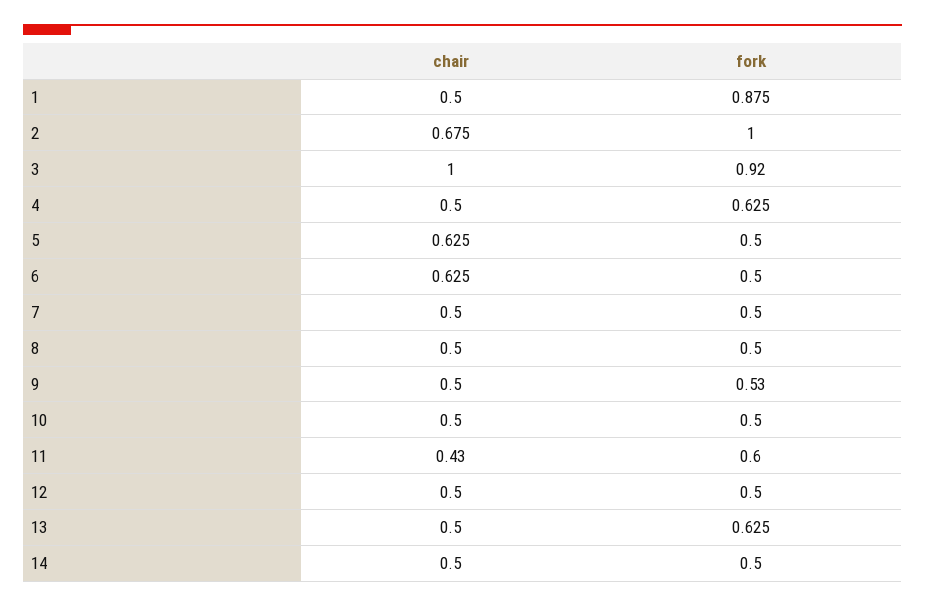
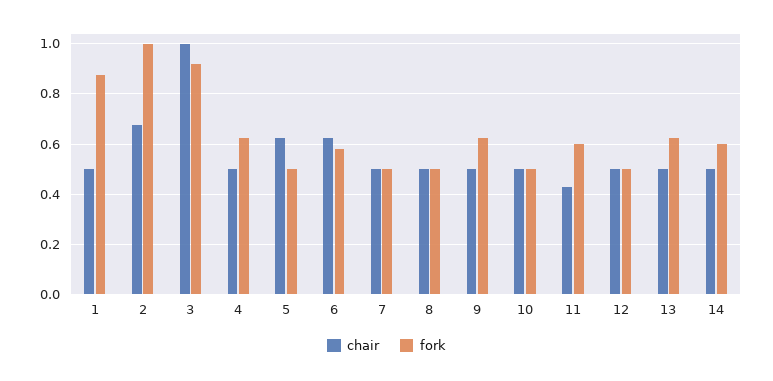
  {
    "chair": {
      "1": 0.5,
      "2": 0.675,
      "3": 1,
      "4": 0.5,
      "5": 0.625,
      "6": 0.625,
      "7": 0.5,
      "8": 0.5,
      "9": 0.5,
      "10": 0.5,
      "11": 0.43,
      "12": 0.5,
      "13": 0.5,
      "14": 0.5
    },
    "fork": {
      "1": 0.875,
      "2": 1,
      "3": 0.92,
      "4": 0.625,
      "5": 0.5,
-     "6": 0.5,
+     "6": 0.575,
      "7": 0.5,
      "8": 0.5,
-     "9": 0.53,
+     "9": 0.625,
      "10": 0.5,
      "11": 0.6,
      "12": 0.5,
      "13": 0.625,
-     "14": 0.5
+     "14": 0.6
    }
  }

